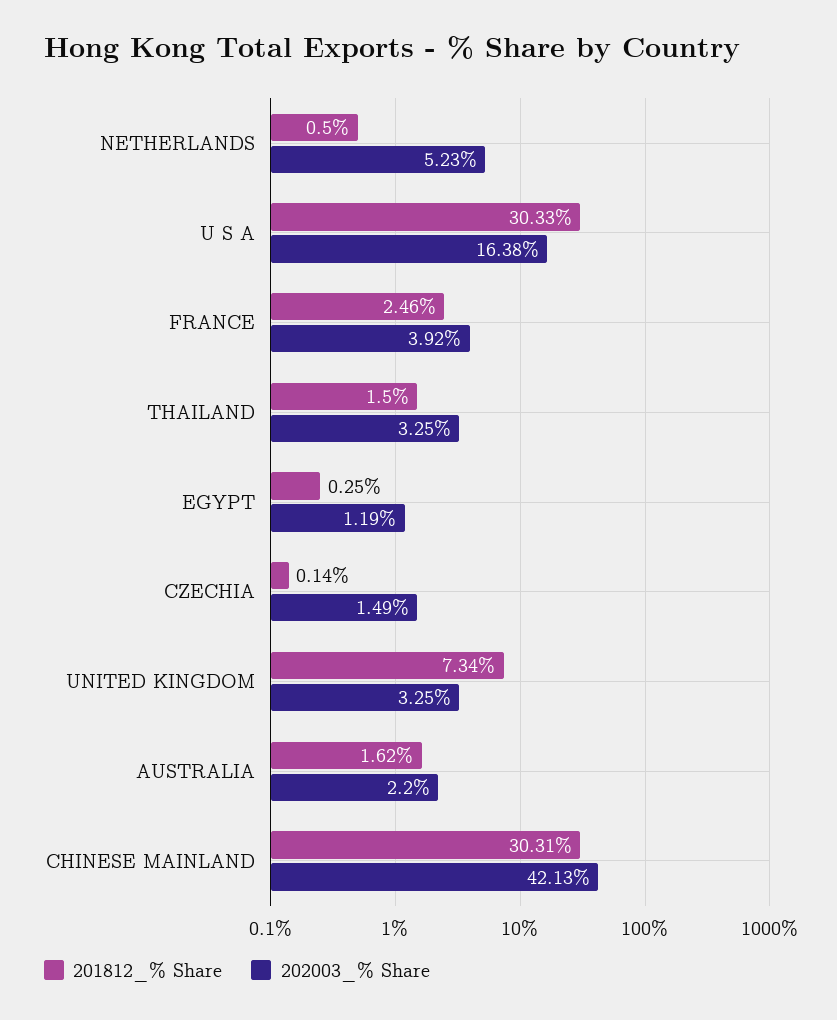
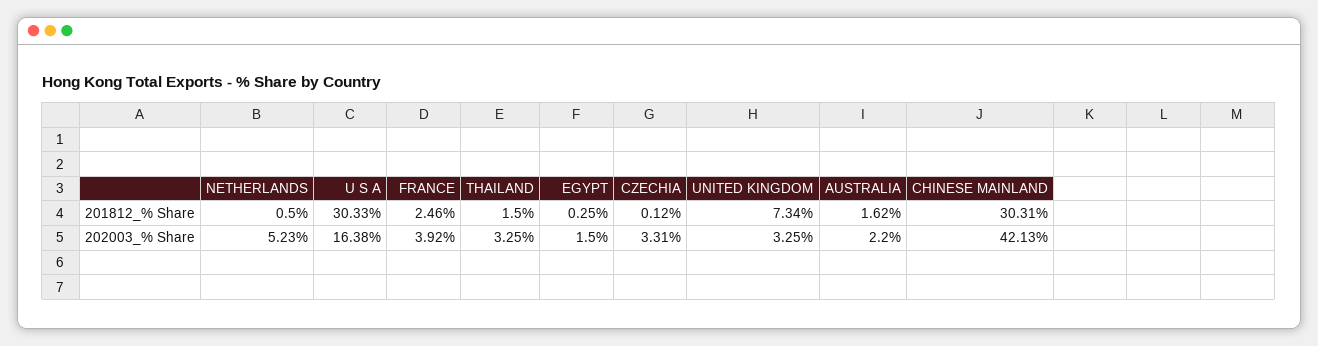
  {
    "201812_% Share": {
      "NETHERLANDS": 0.5,
      "U S A": 30.33,
      "FRANCE": 2.46,
      "THAILAND": 1.5,
      "EGYPT": 0.25,
-     "CZECHIA": 0.14,
+     "CZECHIA": 0.12,
      "UNITED KINGDOM": 7.34,
      "AUSTRALIA": 1.62,
      "CHINESE MAINLAND": 30.31
    },
    "202003_% Share": {
      "NETHERLANDS": 5.23,
      "U S A": 16.38,
      "FRANCE": 3.92,
      "THAILAND": 3.25,
-     "EGYPT": 1.19,
+     "EGYPT": 1.5,
-     "CZECHIA": 1.49,
+     "CZECHIA": 3.31,
      "UNITED KINGDOM": 3.25,
      "AUSTRALIA": 2.2,
      "CHINESE MAINLAND": 42.13
    }
  }

